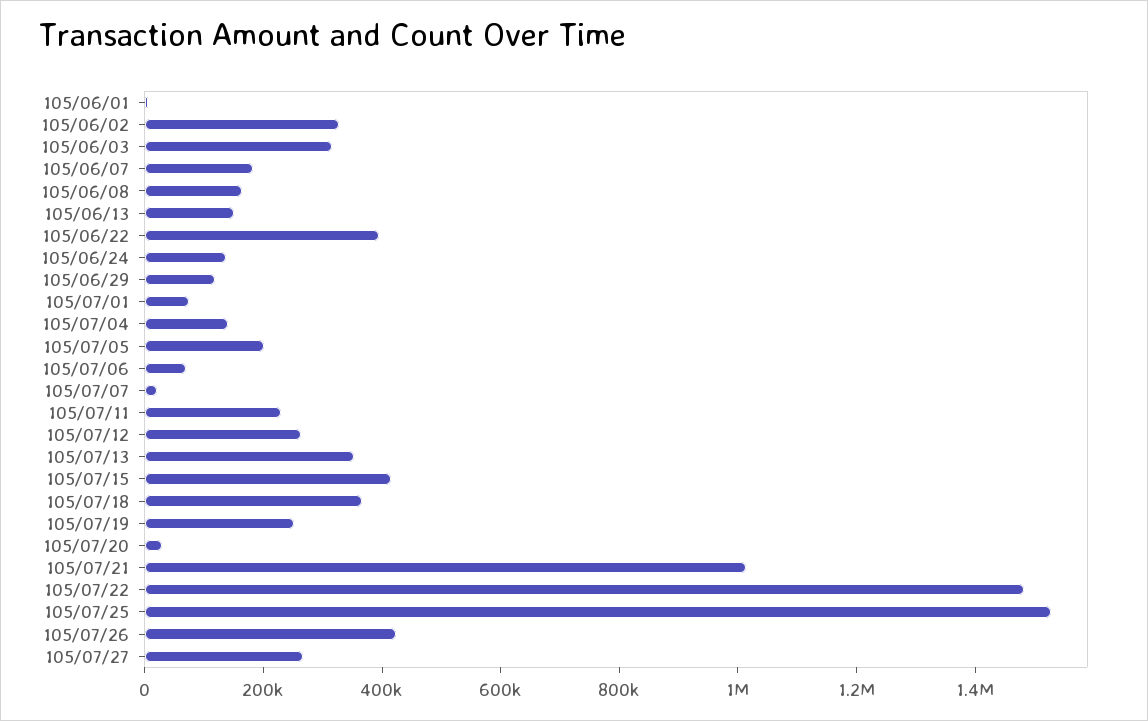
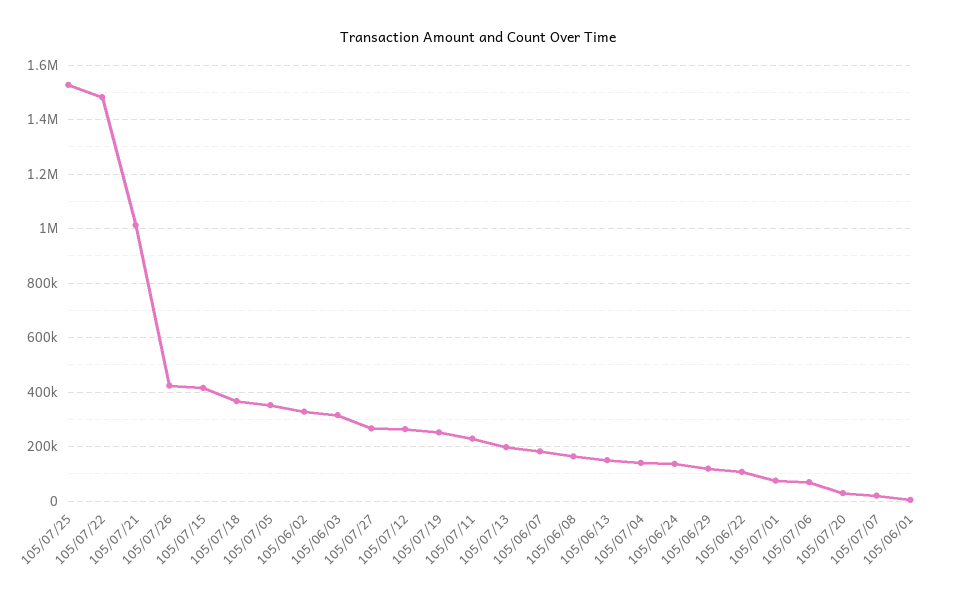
  {
    "105/06/01": 0,
    "105/06/02": 325000,
    "105/06/03": 325000,
    "105/06/07": 175000,
    "105/06/08": 175000,
    "105/06/13": 150000,
-   "105/06/22": 400000,
+   "105/06/22": 100000,
    "105/06/24": 125000,
    "105/06/29": 125000,
    "105/07/01": 75000,
    "105/07/04": 150000,
-   "105/07/05": 200000,
+   "105/07/05": 350000,
    "105/07/06": 75000,
    "105/07/07": 25000,
    "105/07/11": 225000,
    "105/07/12": 275000,
-   "105/07/13": 350000,
+   "105/07/13": 200000,
    "105/07/15": 425000,
    "105/07/18": 375000,
    "105/07/19": 250000,
    "105/07/20": 25000,
    "105/07/21": 1025000,
    "105/07/22": 1475000,
    "105/07/25": 1525000,
    "105/07/26": 425000,
    "105/07/27": 275000
  }

